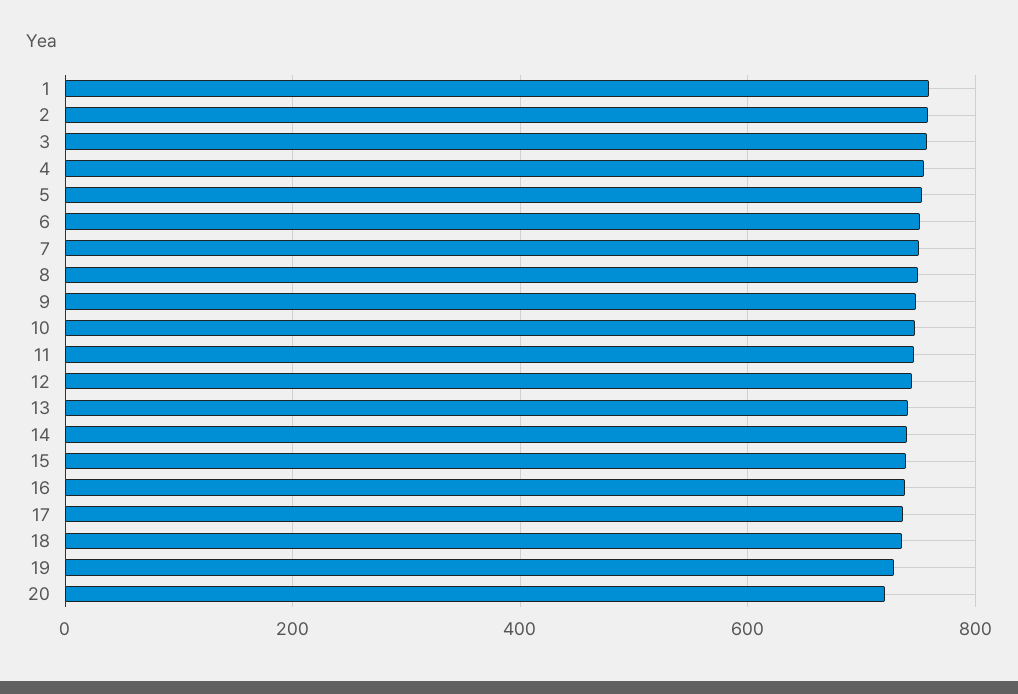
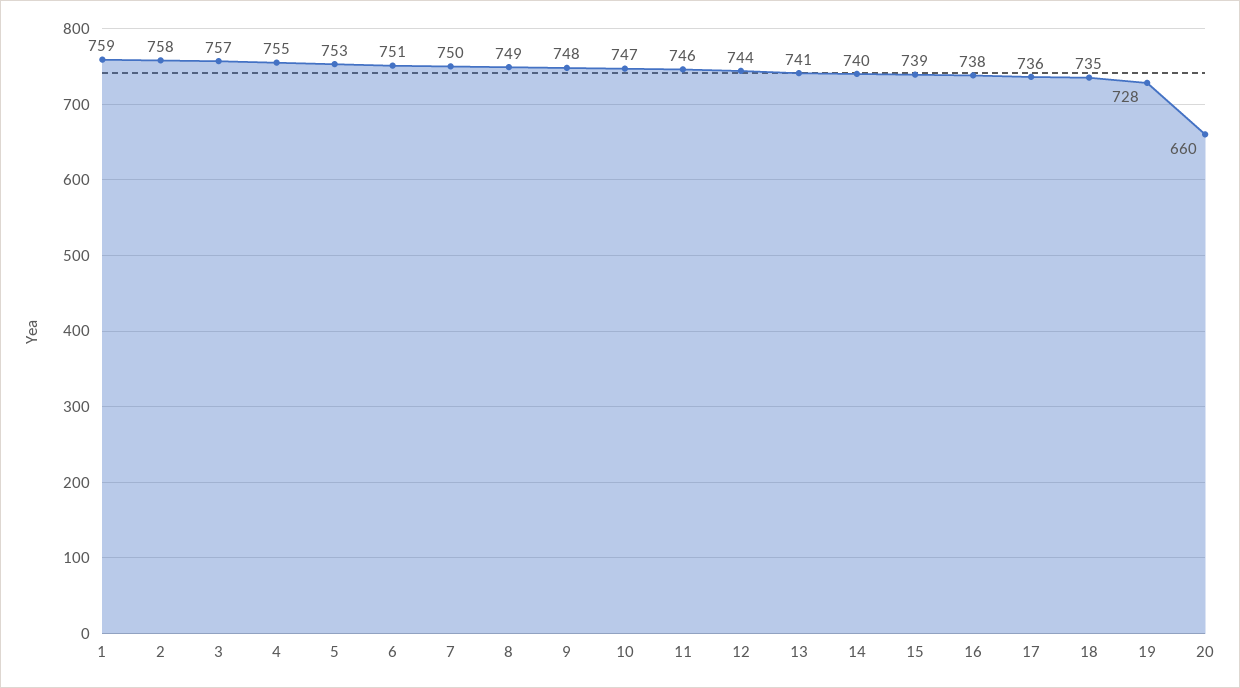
  {
    "1": 759,
    "2": 758,
    "3": 757,
    "4": 755,
    "5": 753,
    "6": 751,
    "7": 750,
    "8": 749,
    "9": 748,
    "10": 747,
    "11": 746,
    "12": 744,
    "13": 741,
    "14": 740,
    "15": 739,
    "16": 738,
    "17": 736,
    "18": 735,
    "19": 728,
-   "20": 720
+   "20": 660
  }

